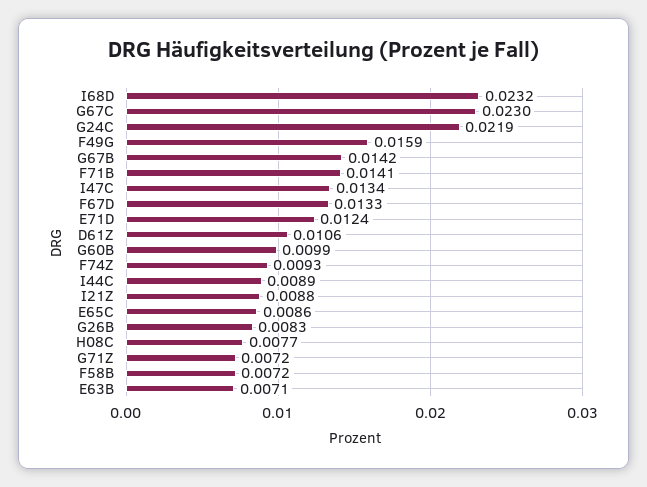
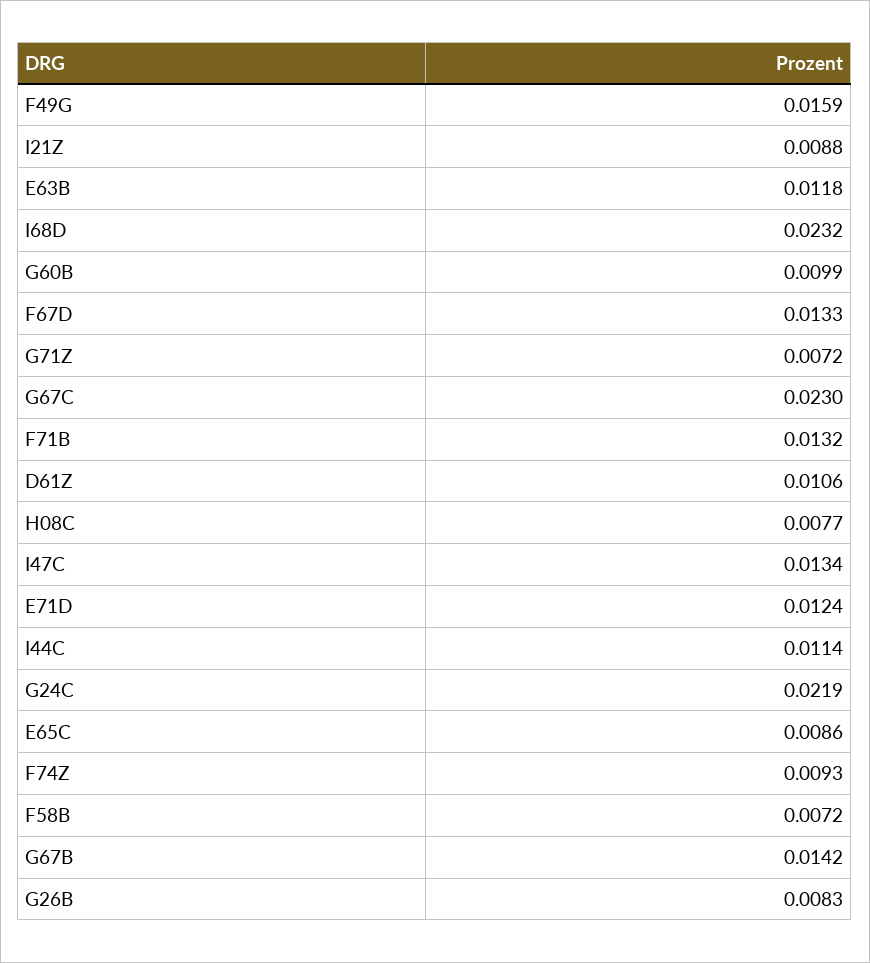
  {
    "I68D": 0.0232,
    "G67C": 0.023,
    "G24C": 0.0219,
    "F49G": 0.0159,
    "G67B": 0.0142,
-   "F71B": 0.0141,
+   "F71B": 0.0132,
    "I47C": 0.0134,
    "F67D": 0.0133,
    "E71D": 0.0124,
    "D61Z": 0.0106,
    "G60B": 0.0099,
    "F74Z": 0.0093,
-   "I44C": 0.0089,
+   "I44C": 0.0114,
    "I21Z": 0.0088,
    "E65C": 0.0086,
    "G26B": 0.0083,
    "H08C": 0.0077,
    "G71Z": 0.0072,
    "F58B": 0.0072,
-   "E63B": 0.0071
+   "E63B": 0.0118
  }

